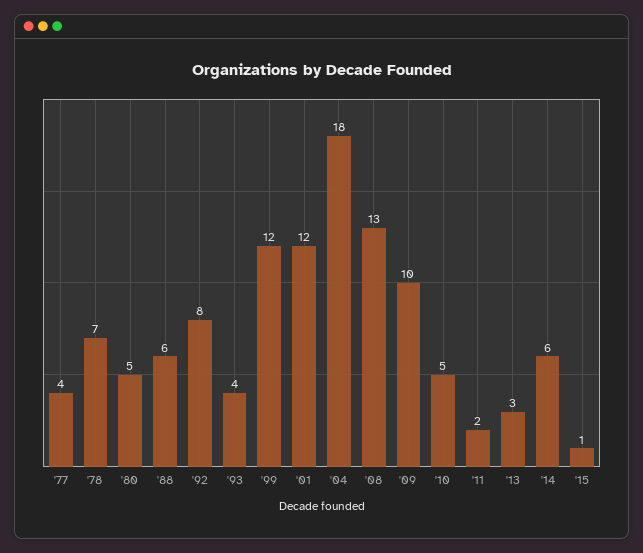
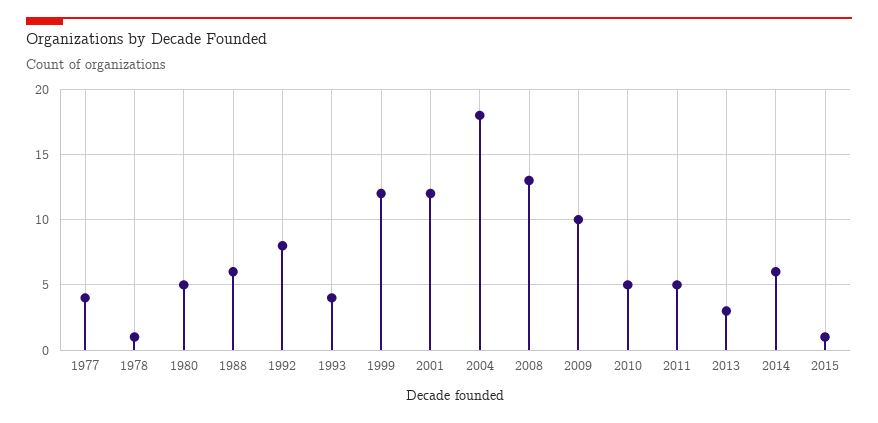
  {
    "'77": 4,
-   "'78": 7,
+   "'78": 1,
    "'80": 5,
    "'88": 6,
    "'92": 8,
    "'93": 4,
    "'99": 12,
    "'01": 12,
    "'04": 18,
    "'08": 13,
    "'09": 10,
    "'10": 5,
-   "'11": 2,
+   "'11": 5,
    "'13": 3,
    "'14": 6,
    "'15": 1
  }

